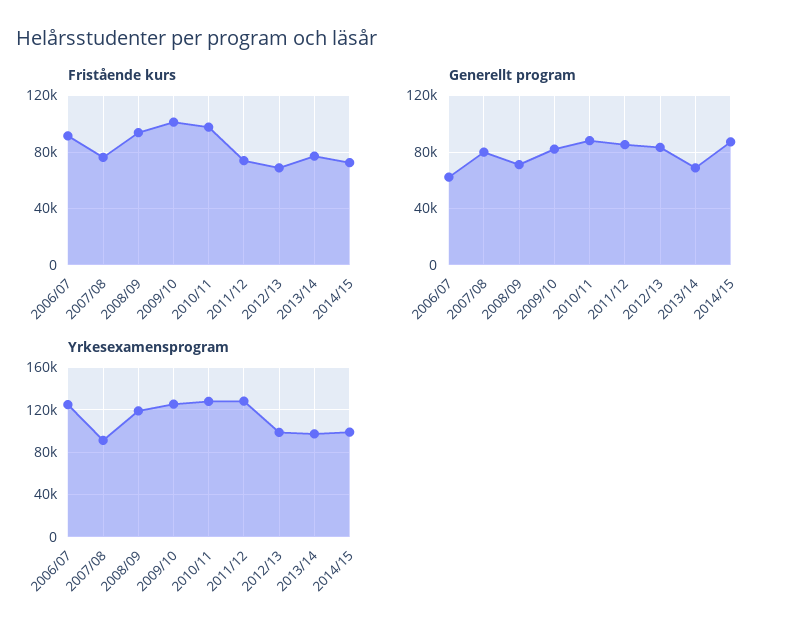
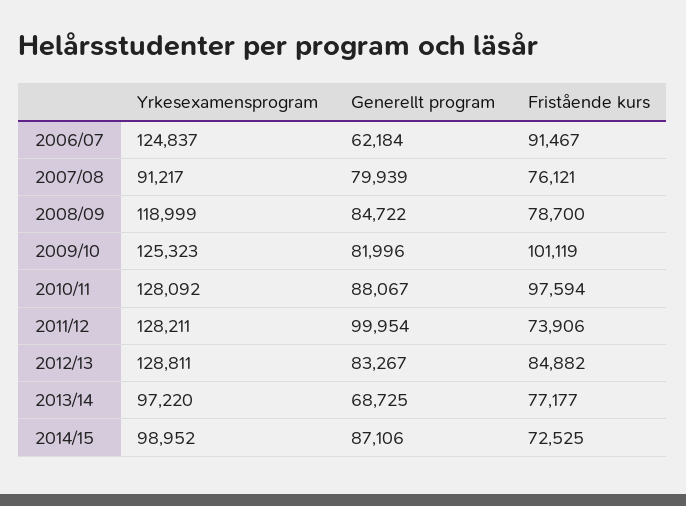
  {
    "Fristående kurs": {
      "2006/07": 91467,
      "2007/08": 76121,
-     "2008/09": 95000,
+     "2008/09": 78700,
      "2009/10": 101119,
      "2010/11": 97594,
      "2011/12": 73906,
-     "2012/13": 70000,
+     "2012/13": 84882,
      "2013/14": 77177,
      "2014/15": 72525
    },
    "Generellt program": {
      "2006/07": 62184,
      "2007/08": 79939,
-     "2008/09": 70000,
+     "2008/09": 84722,
      "2009/10": 81996,
      "2010/11": 88067,
-     "2011/12": 85000,
+     "2011/12": 99954,
      "2012/13": 83267,
      "2013/14": 68725,
      "2014/15": 87106
    },
    "Yrkesexamensprogram": {
      "2006/07": 124837,
      "2007/08": 91217,
      "2008/09": 118999,
      "2009/10": 125323,
      "2010/11": 128092,
      "2011/12": 128211,
-     "2012/13": 100000,
+     "2012/13": 128811,
      "2013/14": 97220,
      "2014/15": 98952
    }
  }

